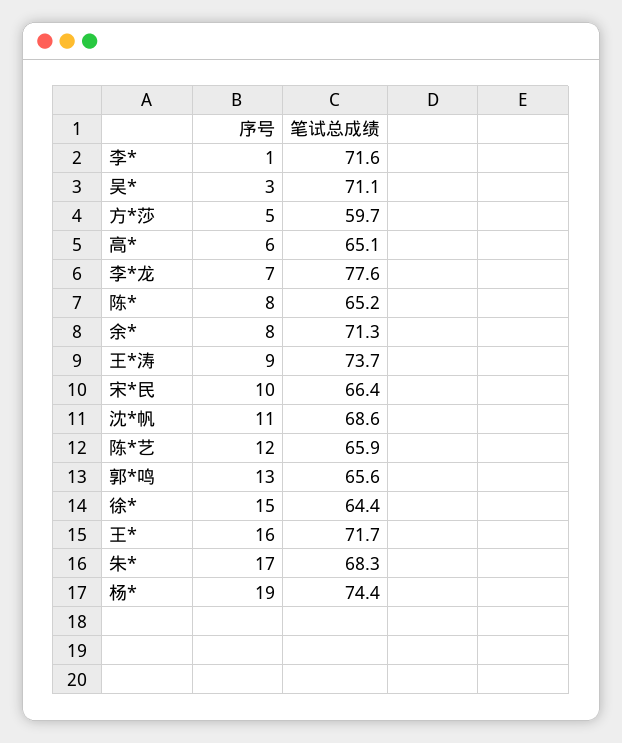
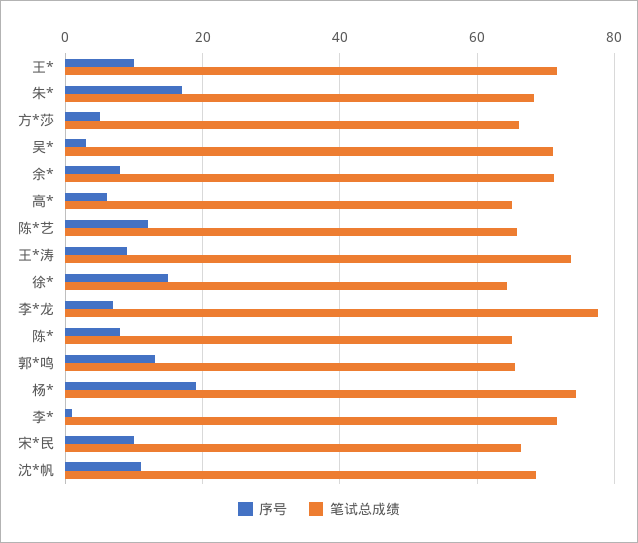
  {
    "序号": {
      "李*": 1,
      "吴*": 3,
      "方*莎": 5,
      "高*": 6,
      "李*龙": 7,
      "陈*": 8,
      "余*": 8,
      "王*涛": 9,
      "宋*民": 10,
      "沈*帆": 11,
      "陈*艺": 12,
      "郭*鸣": 13,
      "徐*": 15,
-     "王*": 16,
+     "王*": 10,
      "朱*": 17,
      "杨*": 19
    },
    "笔试总成绩": {
      "李*": 71.6,
      "吴*": 71.1,
-     "方*莎": 59.7,
+     "方*莎": 66,
      "高*": 65.1,
      "李*龙": 77.6,
      "陈*": 65.2,
      "余*": 71.3,
      "王*涛": 73.7,
      "宋*民": 66.4,
      "沈*帆": 68.6,
      "陈*艺": 65.9,
      "郭*鸣": 65.6,
      "徐*": 64.4,
      "王*": 71.7,
      "朱*": 68.3,
      "杨*": 74.4
    }
  }

